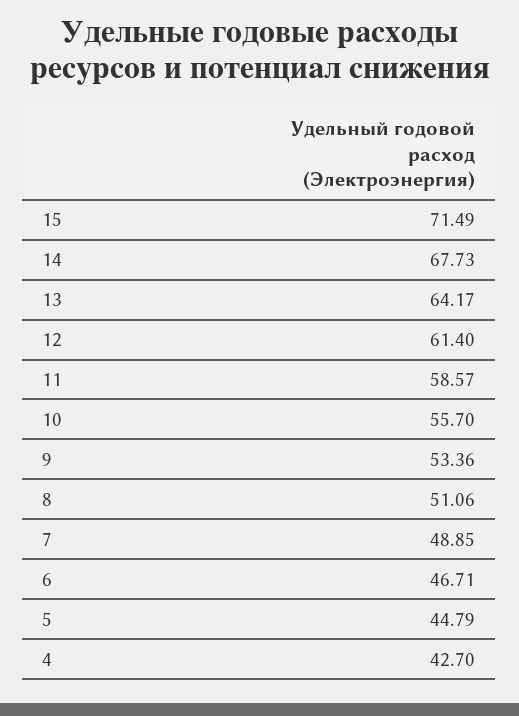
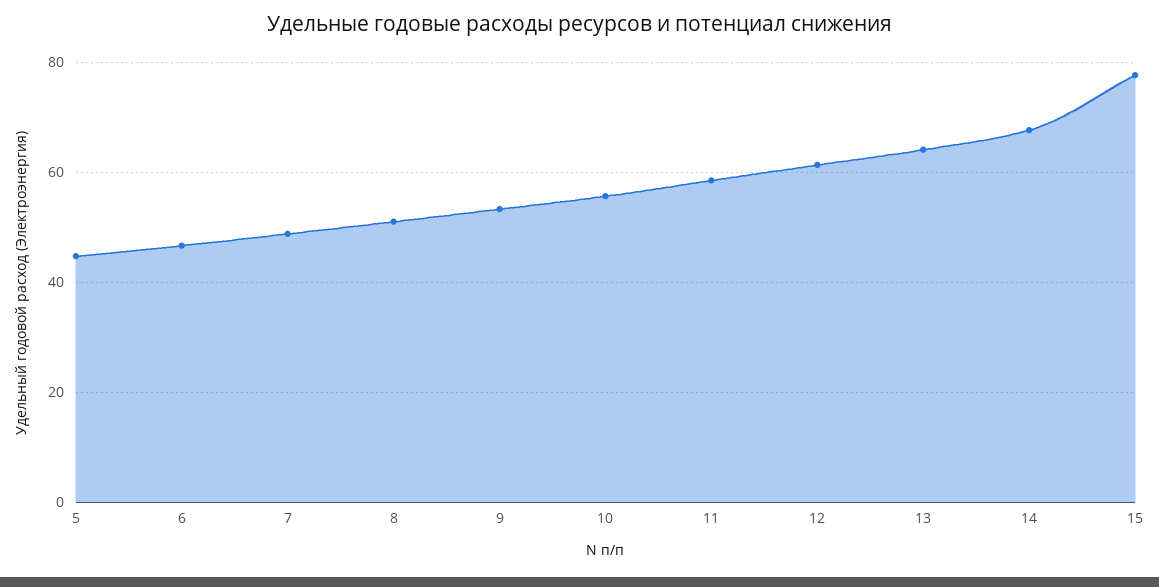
  {
-   "15": 71.49,
+   "15": 78,
    "14": 67.73,
    "13": 64.17,
    "12": 61.4,
    "11": 58.57,
    "10": 55.7,
    "9": 53.36,
    "8": 51.06,
    "7": 48.85,
    "6": 46.71,
-   "5": 44.79,
+   "5": 44.79
-   "4": 42.7
  }

